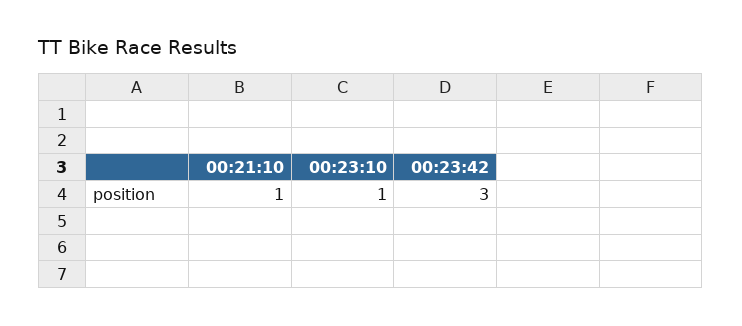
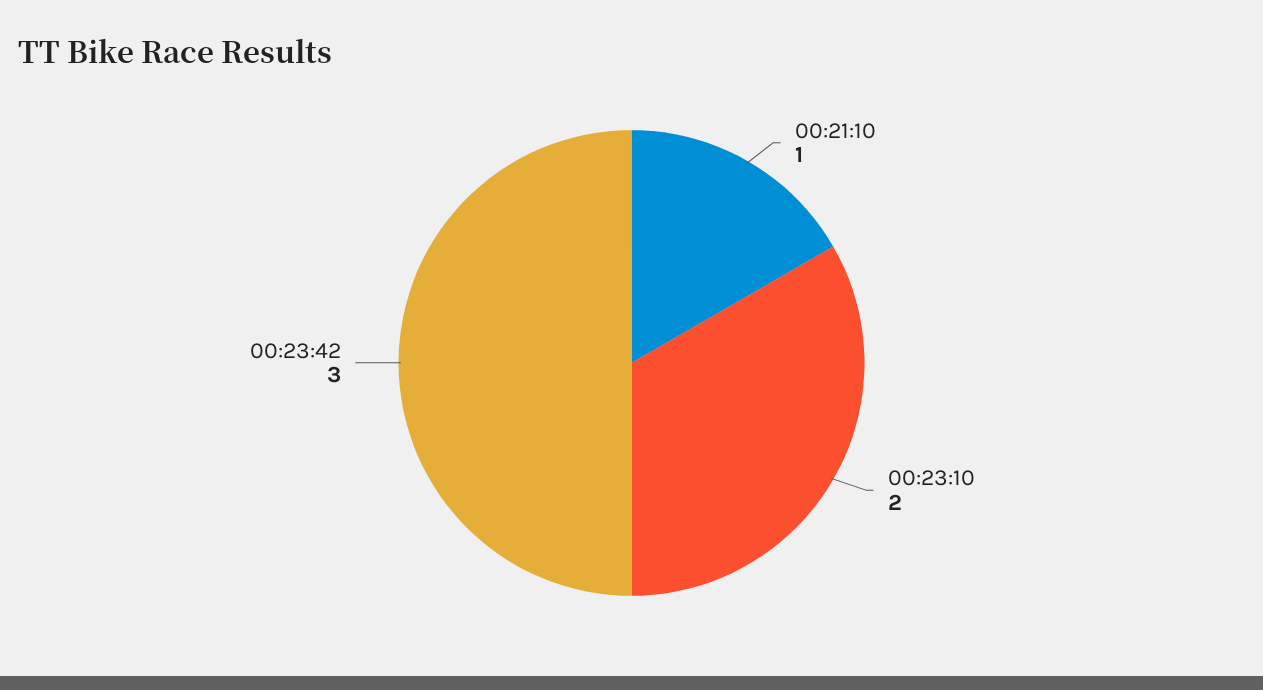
  {
    "00:21:10": 1,
-   "00:23:10": 1,
+   "00:23:10": 2,
    "00:23:42": 3
  }

